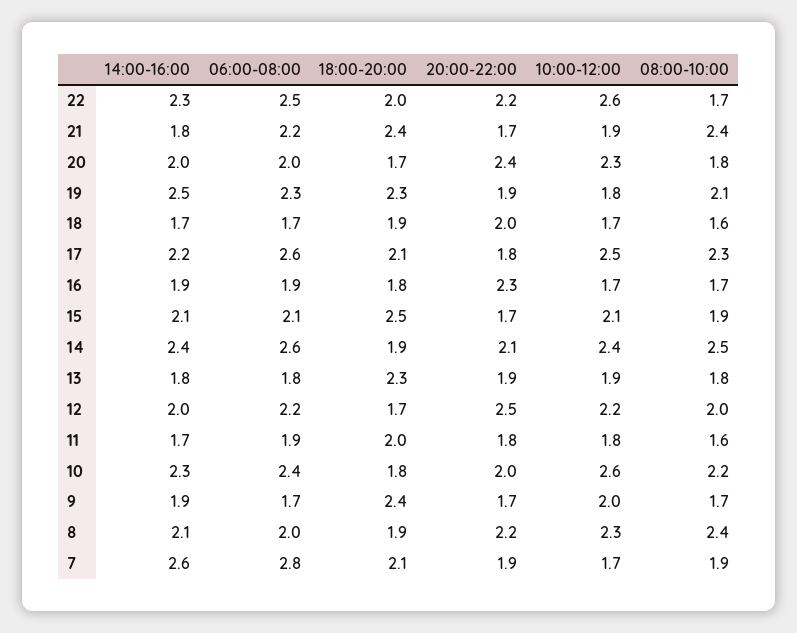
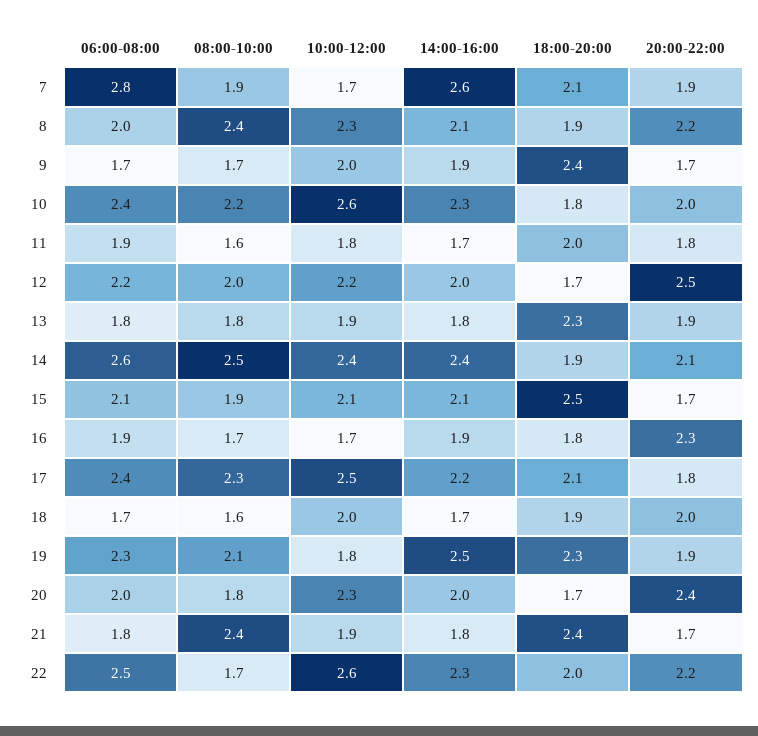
  {
    "14:00-16:00": {
      "22": 2.3,
      "21": 1.8,
      "20": 2,
      "19": 2.5,
      "18": 1.7,
      "17": 2.2,
      "16": 1.9,
      "15": 2.1,
      "14": 2.4,
      "13": 1.8,
      "12": 2,
      "11": 1.7,
      "10": 2.3,
      "9": 1.9,
      "8": 2.1,
      "7": 2.6
    },
    "06:00-08:00": {
      "22": 2.5,
-     "21": 2.2,
+     "21": 1.8,
      "20": 2,
      "19": 2.3,
      "18": 1.7,
-     "17": 2.6,
+     "17": 2.4,
      "16": 1.9,
      "15": 2.1,
      "14": 2.6,
      "13": 1.8,
      "12": 2.2,
      "11": 1.9,
      "10": 2.4,
      "9": 1.7,
      "8": 2,
      "7": 2.8
    },
    "18:00-20:00": {
      "22": 2,
      "21": 2.4,
      "20": 1.7,
      "19": 2.3,
      "18": 1.9,
      "17": 2.1,
      "16": 1.8,
      "15": 2.5,
      "14": 1.9,
      "13": 2.3,
      "12": 1.7,
      "11": 2,
      "10": 1.8,
      "9": 2.4,
      "8": 1.9,
      "7": 2.1
    },
    "20:00-22:00": {
      "22": 2.2,
      "21": 1.7,
      "20": 2.4,
      "19": 1.9,
      "18": 2,
      "17": 1.8,
      "16": 2.3,
      "15": 1.7,
      "14": 2.1,
      "13": 1.9,
      "12": 2.5,
      "11": 1.8,
      "10": 2,
      "9": 1.7,
      "8": 2.2,
      "7": 1.9
    },
    "10:00-12:00": {
      "22": 2.6,
      "21": 1.9,
      "20": 2.3,
      "19": 1.8,
-     "18": 1.7,
+     "18": 2,
      "17": 2.5,
      "16": 1.7,
      "15": 2.1,
      "14": 2.4,
      "13": 1.9,
      "12": 2.2,
      "11": 1.8,
      "10": 2.6,
      "9": 2,
      "8": 2.3,
      "7": 1.7
    },
    "08:00-10:00": {
      "22": 1.7,
      "21": 2.4,
      "20": 1.8,
      "19": 2.1,
      "18": 1.6,
      "17": 2.3,
      "16": 1.7,
      "15": 1.9,
      "14": 2.5,
      "13": 1.8,
      "12": 2,
      "11": 1.6,
      "10": 2.2,
      "9": 1.7,
      "8": 2.4,
      "7": 1.9
    }
  }

